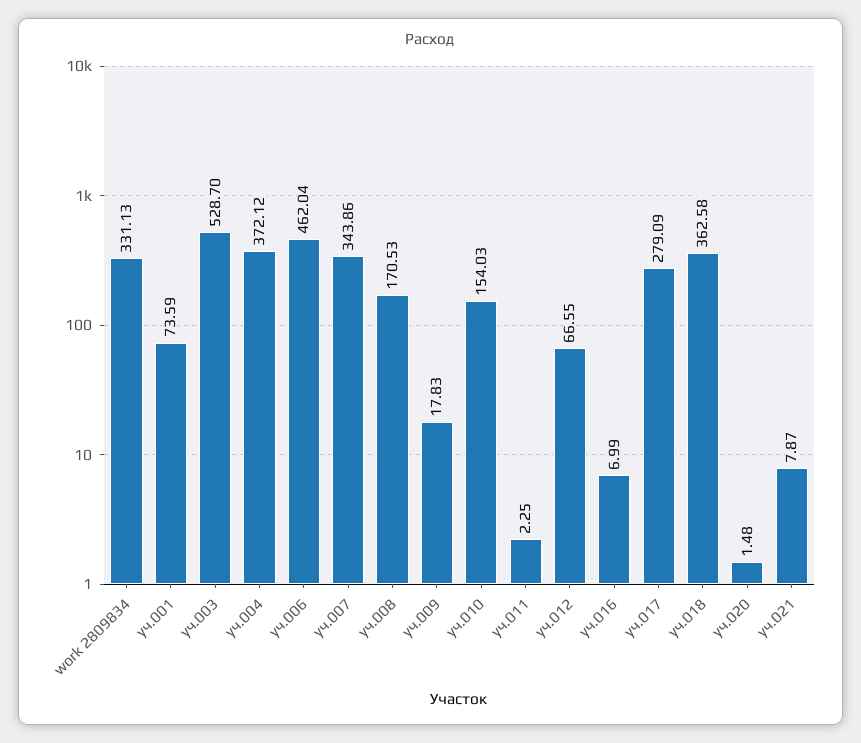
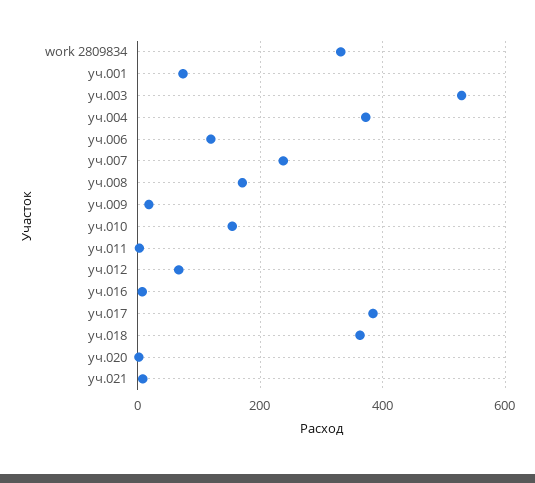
  {
    "work 2809834": 331.13,
    "уч.001": 73.59,
    "уч.003": 528.7,
    "уч.004": 372.12,
-   "уч.006": 462.04,
+   "уч.006": 120,
-   "уч.007": 343.86,
+   "уч.007": 240,
    "уч.008": 170.53,
    "уч.009": 17.83,
    "уч.010": 154.03,
    "уч.011": 2.25,
    "уч.012": 66.55,
    "уч.016": 6.99,
-   "уч.017": 279.09,
+   "уч.017": 380,
    "уч.018": 362.58,
    "уч.020": 1.48,
    "уч.021": 7.87
  }

